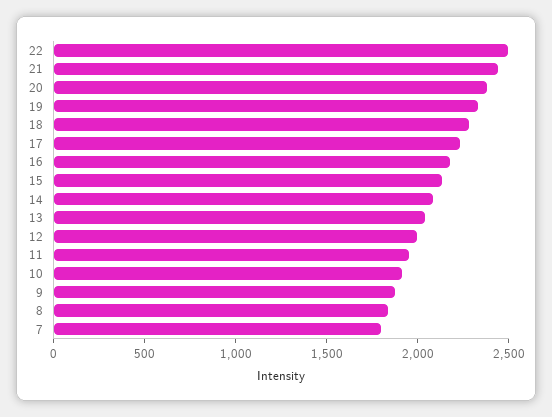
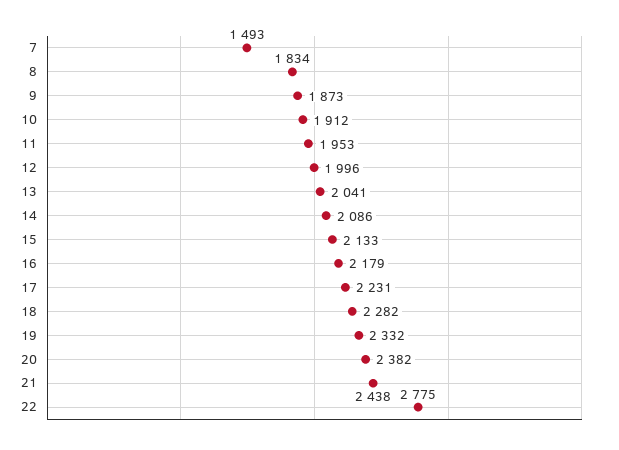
  {
-   "22": 2500,
+   "22": 2775,
    "21": 2438,
    "20": 2382,
    "19": 2332,
    "18": 2282,
    "17": 2231,
    "16": 2179,
    "15": 2133,
    "14": 2086,
    "13": 2041,
    "12": 1996,
    "11": 1953,
    "10": 1912,
    "9": 1873,
    "8": 1834,
-   "7": 1800
+   "7": 1493
  }

